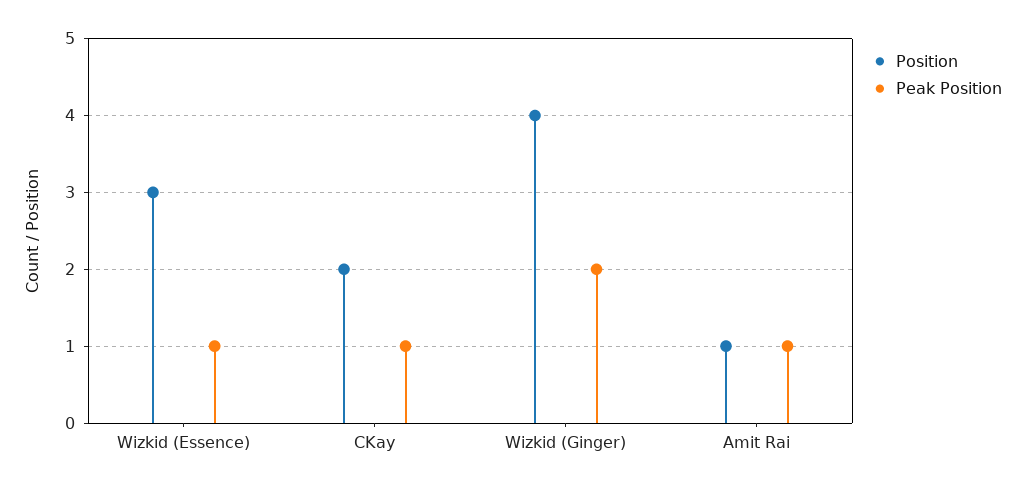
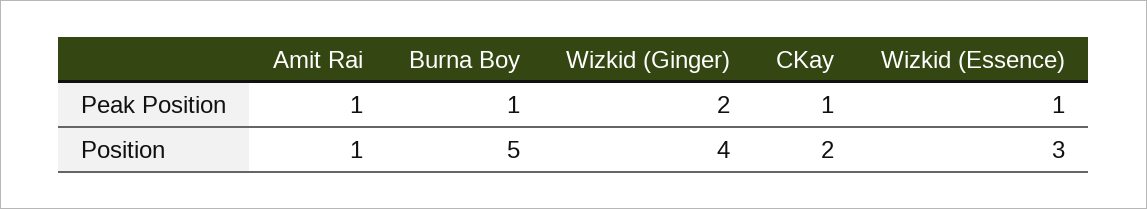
  {
    "Position": {
      "Wizkid (Essence)": 3,
      "CKay": 2,
      "Wizkid (Ginger)": 4,
-     "Amit Rai": 1
+     "Amit Rai": 1,
+     "Burna Boy": 5
    },
    "Peak Position": {
      "Wizkid (Essence)": 1,
      "CKay": 1,
      "Wizkid (Ginger)": 2,
-     "Amit Rai": 1
+     "Amit Rai": 1,
+     "Burna Boy": 1
    }
  }

